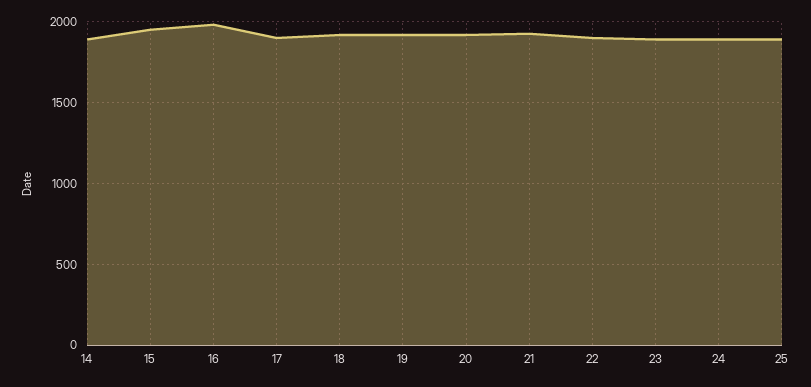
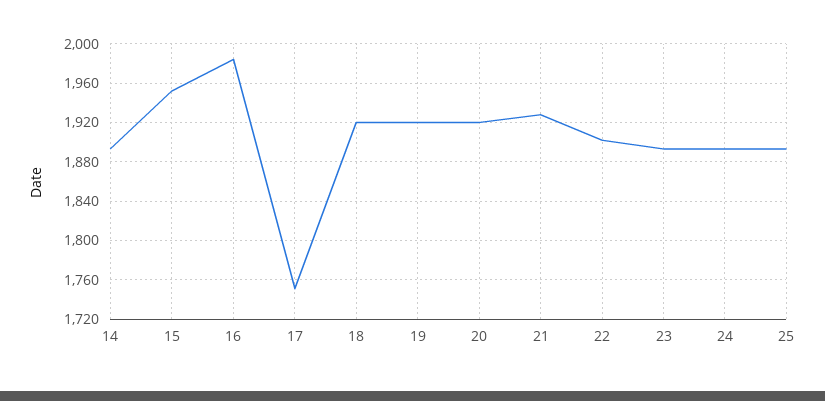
  {
    "14": 1890,
    "15": 1950,
    "16": 1980,
-   "17": 1900,
+   "17": 1750,
    "18": 1920,
    "19": 1920,
    "20": 1920,
    "21": 1930,
    "22": 1900,
    "23": 1890,
    "24": 1890,
    "25": 1890
  }

